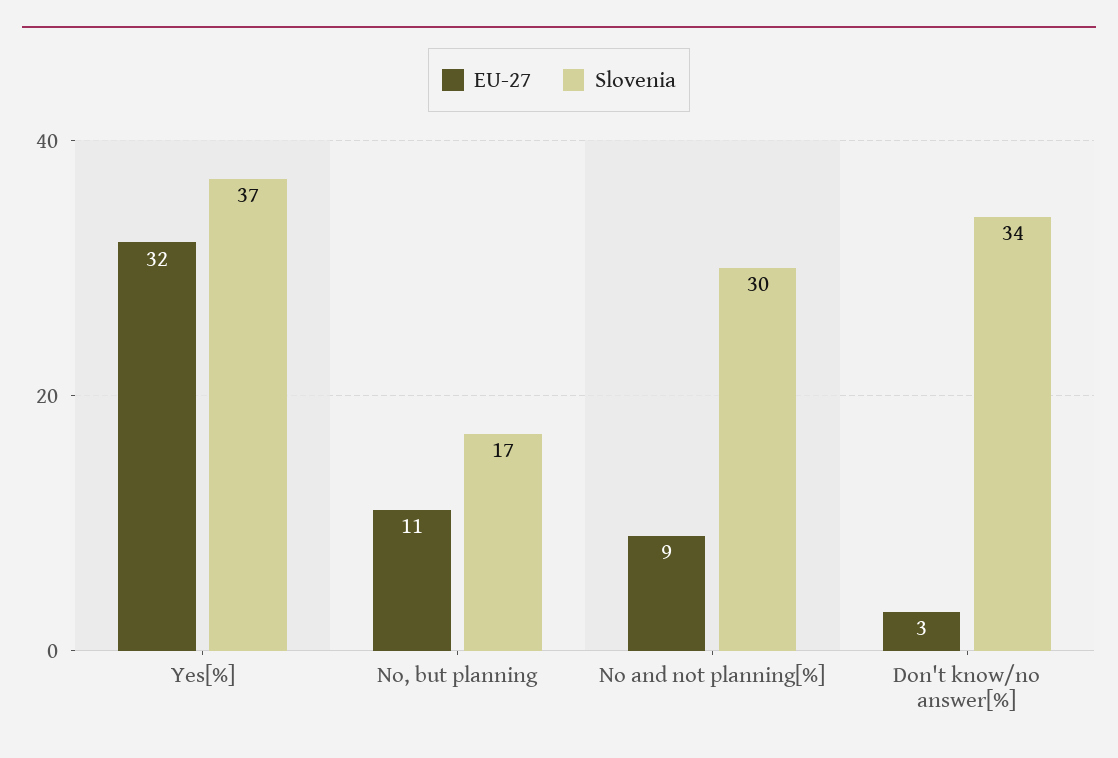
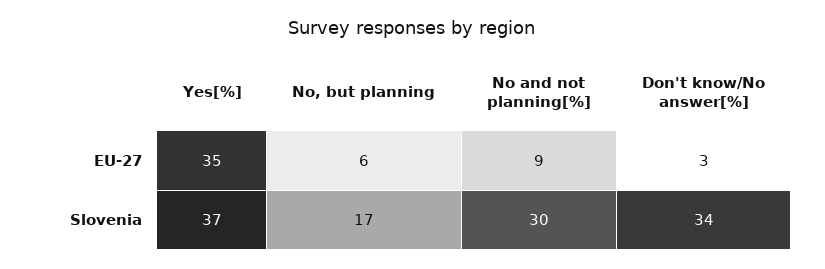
  {
    "EU-27": {
-     "Yes[%]": 32,
+     "Yes[%]": 35,
-     "No, but planning": 11,
+     "No, but planning": 6,
      "No and not planning[%]": 9,
      "Don't know/no answer[%]": 3
    },
    "Slovenia": {
      "Yes[%]": 37,
      "No, but planning": 17,
      "No and not planning[%]": 30,
      "Don't know/no answer[%]": 34
    }
  }

